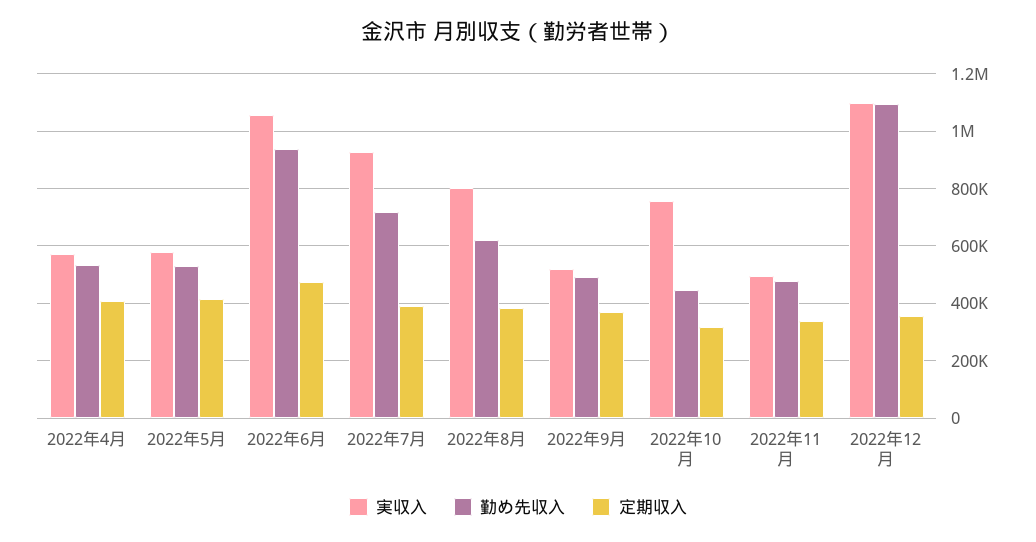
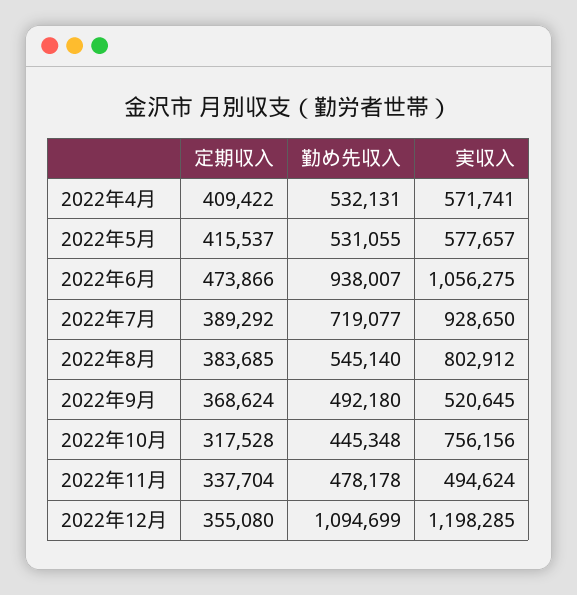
  {
    "実収入": {
      "2022年4月": 571741,
      "2022年5月": 577657,
      "2022年6月": 1056275,
      "2022年7月": 928650,
      "2022年8月": 802912,
      "2022年9月": 520645,
      "2022年10月": 756156,
      "2022年11月": 494624,
-     "2022年12月": 1100000
+     "2022年12月": 1198285
    },
    "勤め先収入": {
      "2022年4月": 532131,
      "2022年5月": 531055,
      "2022年6月": 938007,
      "2022年7月": 719077,
-     "2022年8月": 625000,
+     "2022年8月": 545140,
      "2022年9月": 492180,
      "2022年10月": 445348,
      "2022年11月": 478178,
      "2022年12月": 1094699
    },
    "定期収入": {
      "2022年4月": 409422,
      "2022年5月": 415537,
      "2022年6月": 473866,
      "2022年7月": 389292,
      "2022年8月": 383685,
      "2022年9月": 368624,
      "2022年10月": 317528,
      "2022年11月": 337704,
      "2022年12月": 355080
    }
  }

